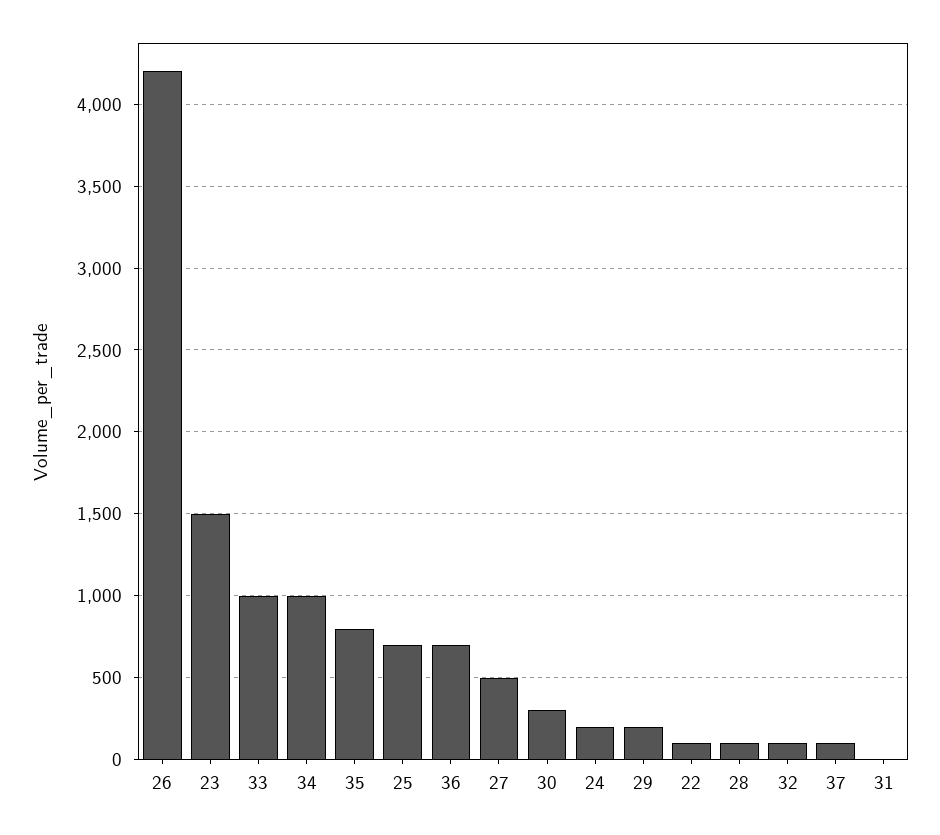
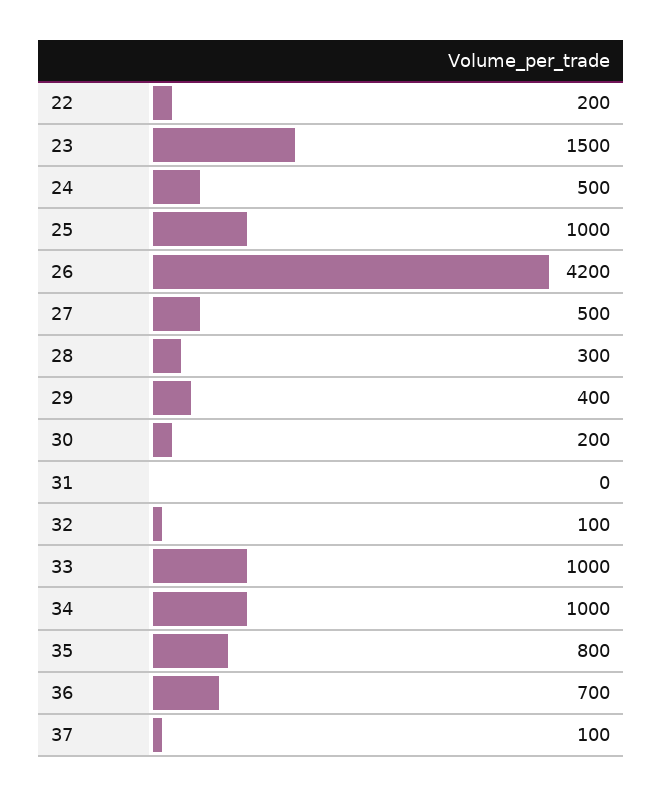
  {
    "26": 4200,
    "23": 1500,
    "33": 1000,
    "34": 1000,
    "35": 800,
-   "25": 700,
+   "25": 1000,
    "36": 700,
    "27": 500,
-   "30": 300,
+   "30": 200,
-   "24": 200,
+   "24": 500,
-   "29": 200,
+   "29": 400,
-   "22": 100,
+   "22": 200,
-   "28": 100,
+   "28": 300,
    "32": 100,
    "37": 100,
    "31": 0
  }

